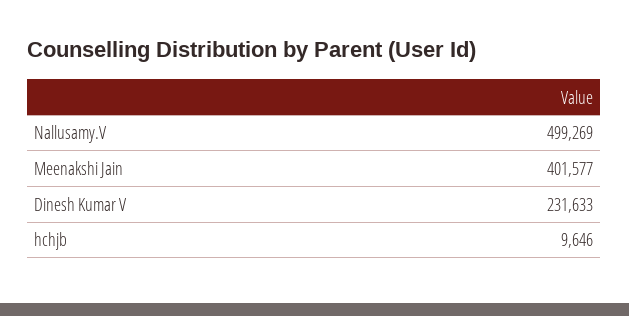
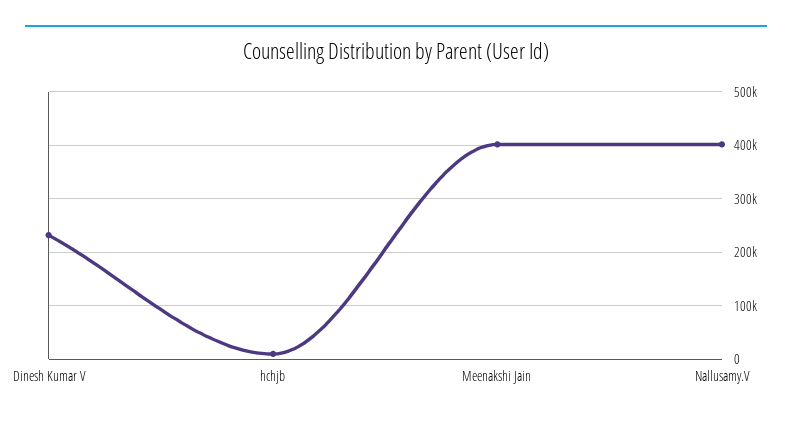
  {
-   "Nallusamy.V": 499269,
+   "Nallusamy.V": 400000,
    "Meenakshi Jain": 401577,
    "Dinesh Kumar V": 231633,
    "hchjb": 9646
  }

